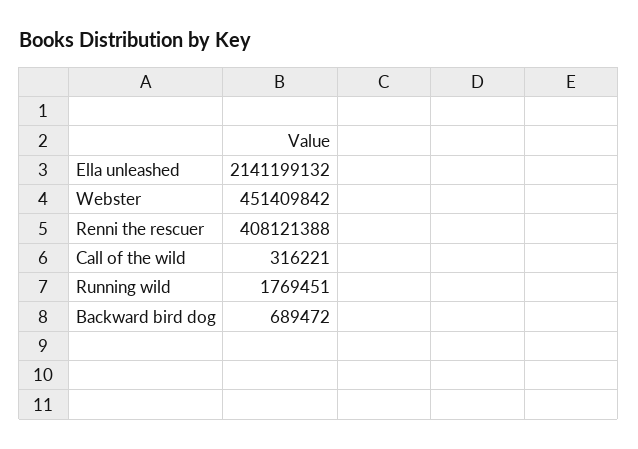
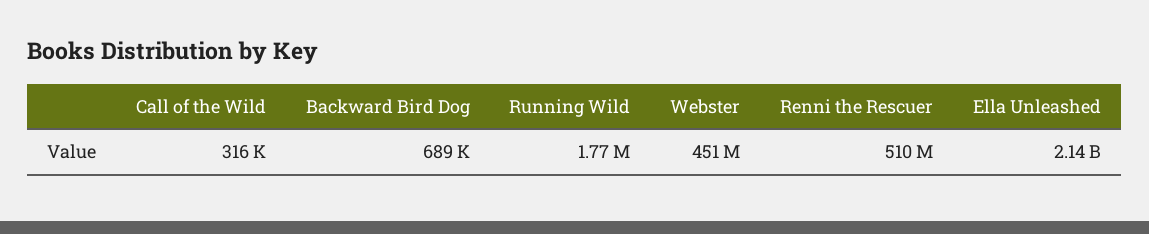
  {
    "Ella unleashed": 2141199132,
    "Webster": 451409842,
-   "Renni the rescuer": 408121388,
+   "Renni the rescuer": 510000000,
    "Call of the wild": 316221,
    "Running wild": 1769451,
    "Backward bird dog": 689472
  }

